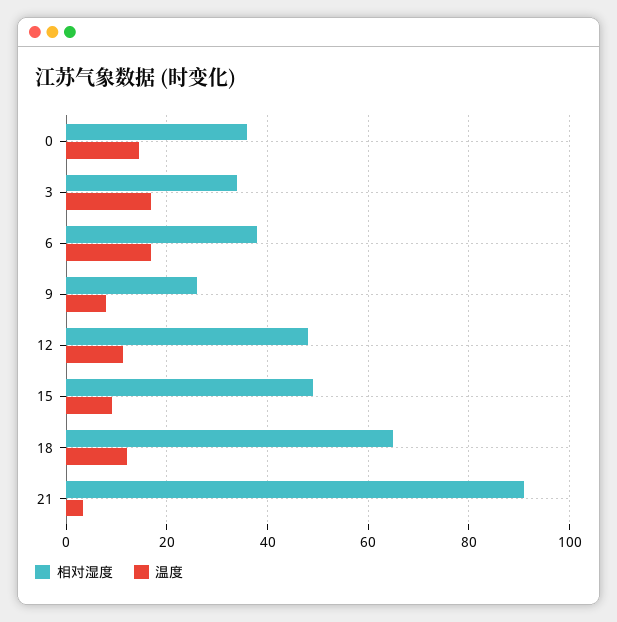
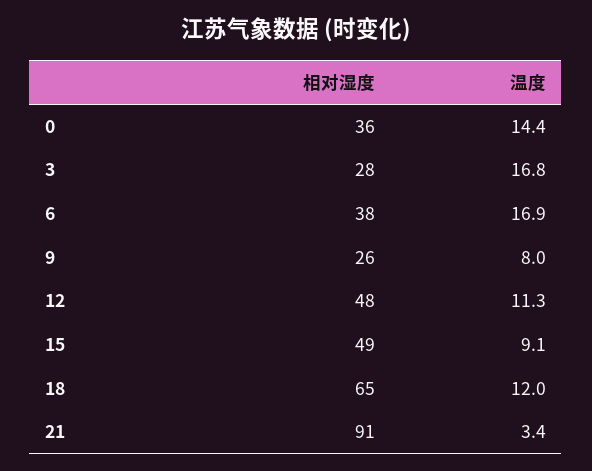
  {
    "相对湿度": {
      "0": 36,
-     "3": 34,
+     "3": 28,
      "6": 38,
      "9": 26,
      "12": 48,
      "15": 49,
      "18": 65,
      "21": 91
    },
    "温度": {
      "0": 14.4,
      "3": 16.8,
      "6": 16.9,
      "9": 8,
      "12": 11.3,
      "15": 9.1,
      "18": 12,
      "21": 3.4
    }
  }

